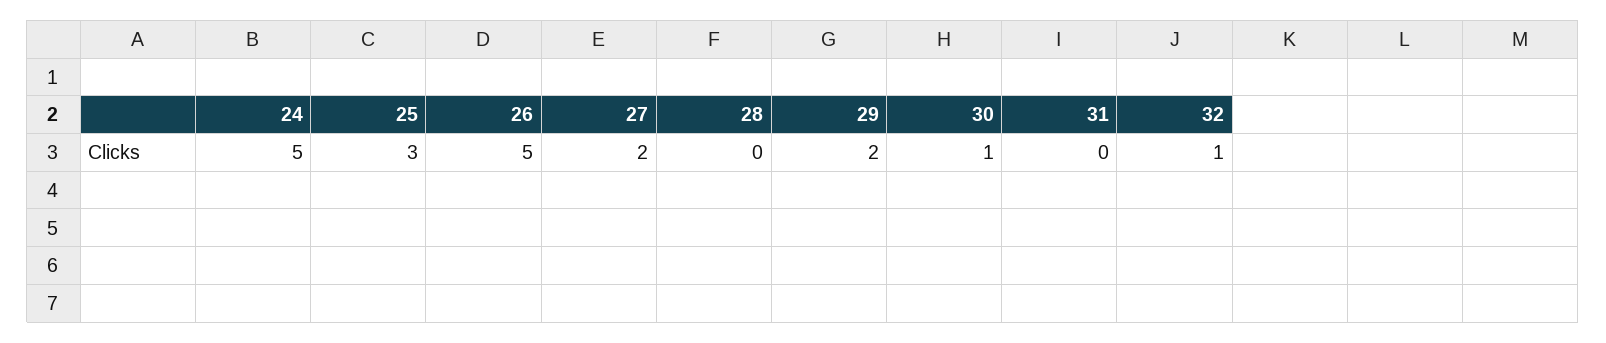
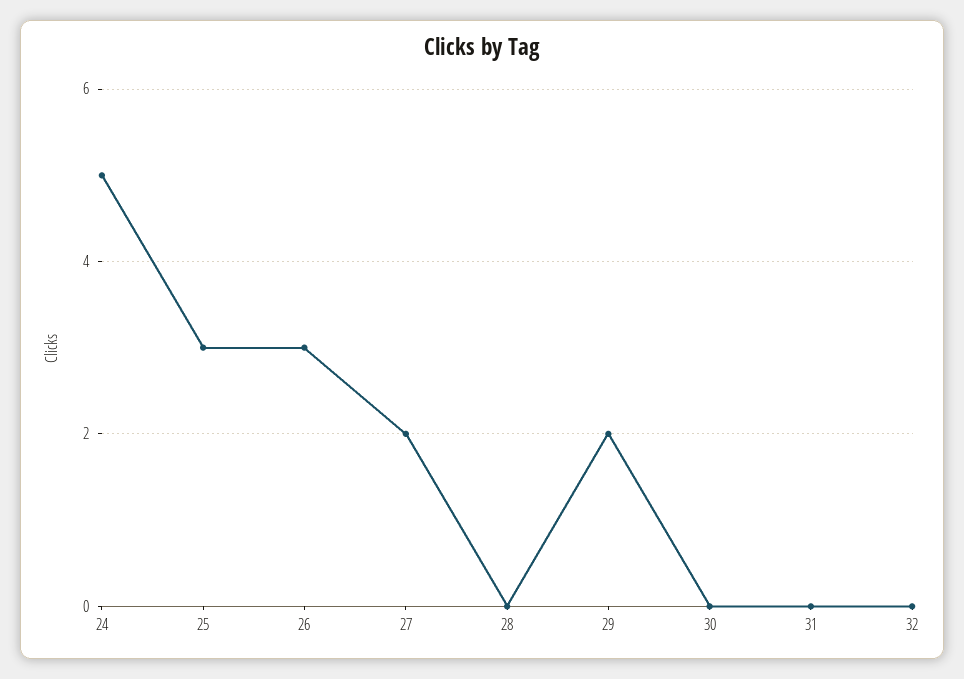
  {
    "24": 5,
    "25": 3,
-   "26": 5,
+   "26": 3,
    "27": 2,
    "28": 0,
    "29": 2,
-   "30": 1,
+   "30": 0,
    "31": 0,
-   "32": 1
+   "32": 0
  }

